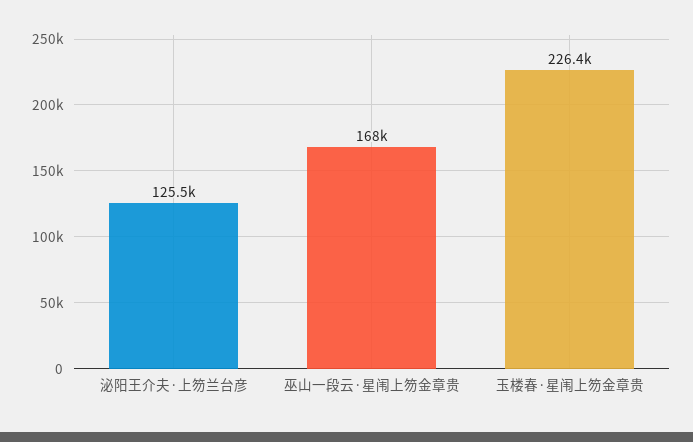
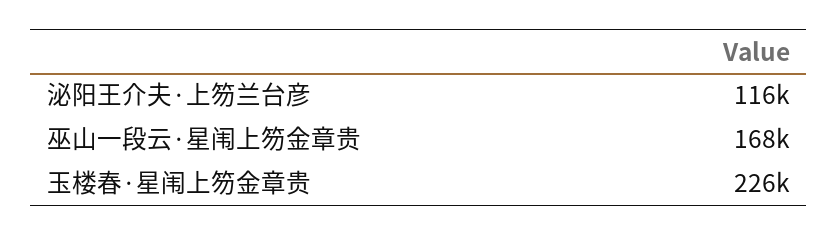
  {
-   "泌阳王介夫·上笏兰台彦": 125500,
+   "泌阳王介夫·上笏兰台彦": 116000,
    "巫山一段云·星闱上笏金章贵": 168000,
    "玉楼春·星闱上笏金章贵": 226400
  }

